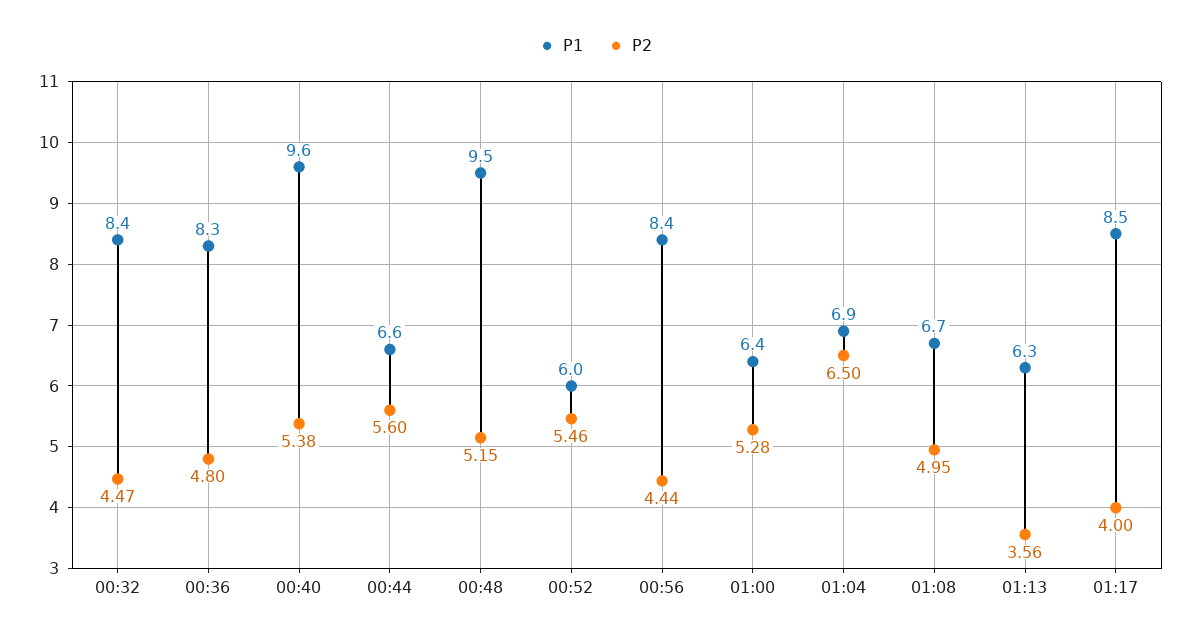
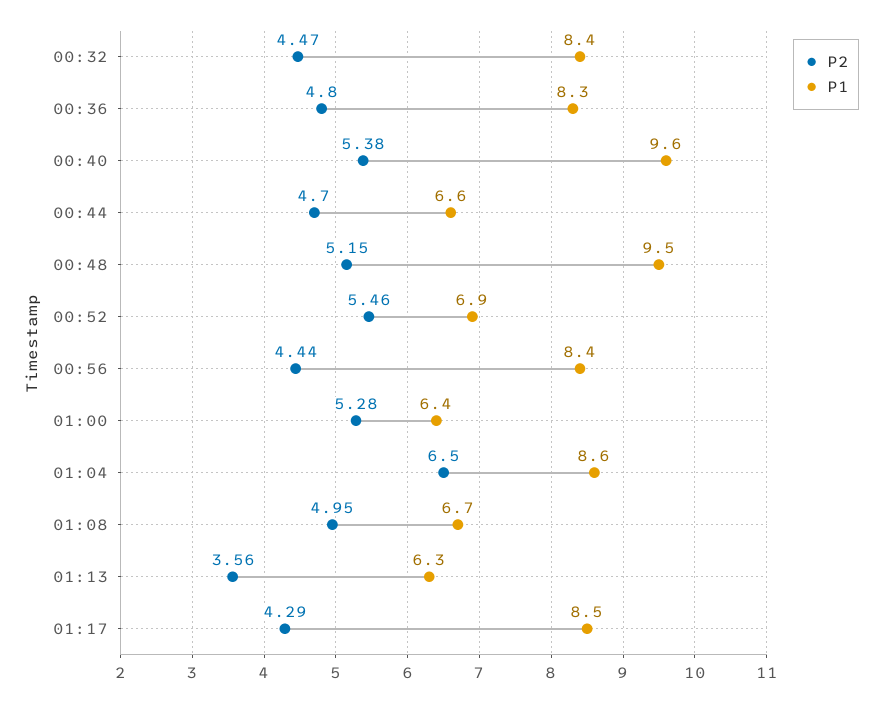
  {
    "P1": {
      "00:32": 8.4,
      "00:36": 8.3,
      "00:40": 9.6,
      "00:44": 6.6,
      "00:48": 9.5,
-     "00:52": 6,
+     "00:52": 6.9,
      "00:56": 8.4,
      "01:00": 6.4,
-     "01:04": 6.9,
+     "01:04": 8.6,
      "01:08": 6.7,
      "01:13": 6.3,
      "01:17": 8.5
    },
    "P2": {
      "00:32": 4.47,
      "00:36": 4.8,
      "00:40": 5.38,
-     "00:44": 5.6,
+     "00:44": 4.7,
      "00:48": 5.15,
      "00:52": 5.46,
      "00:56": 4.44,
      "01:00": 5.28,
      "01:04": 6.5,
      "01:08": 4.95,
      "01:13": 3.56,
-     "01:17": 4
+     "01:17": 4.29
    }
  }

